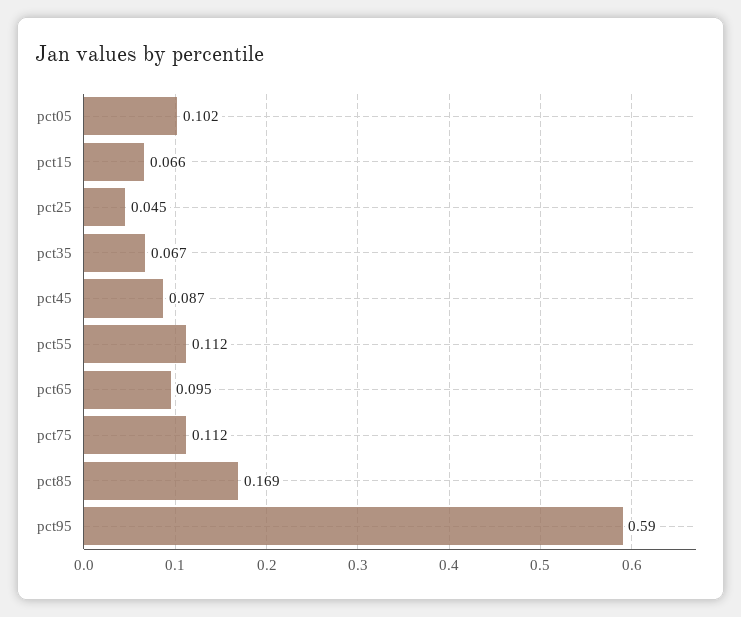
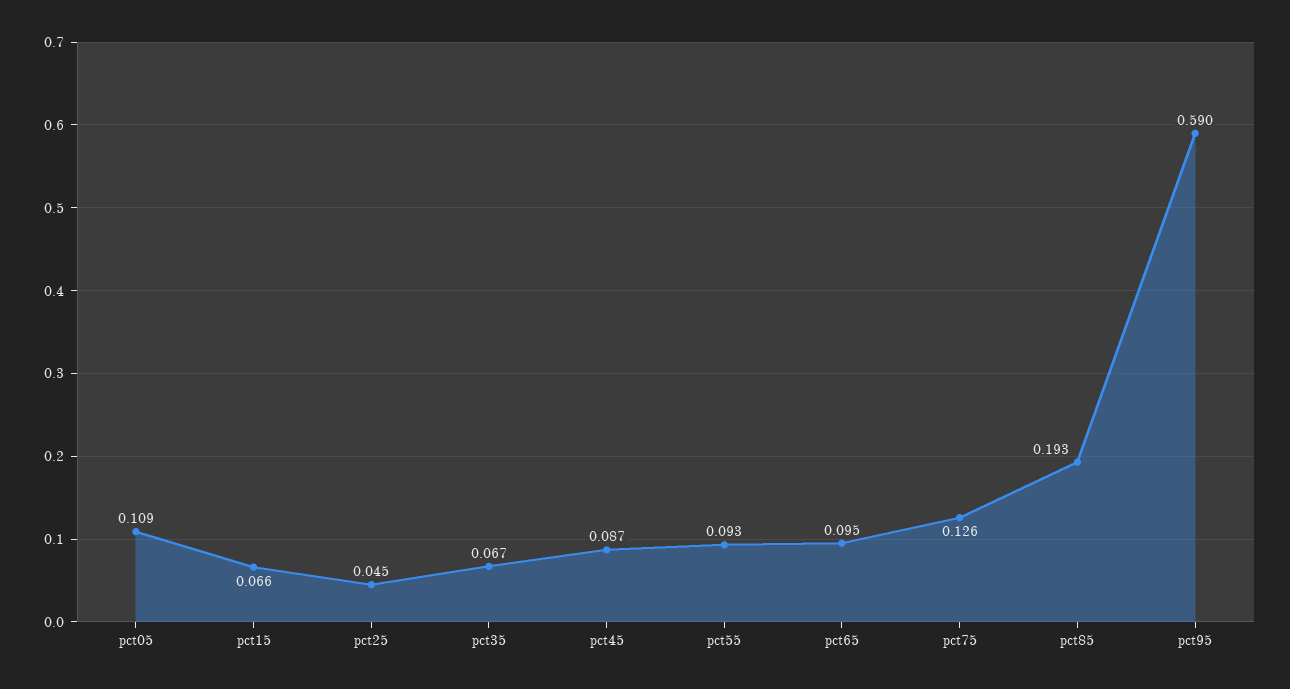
  {
-   "pct05": 0.102,
+   "pct05": 0.109,
    "pct15": 0.066,
    "pct25": 0.045,
    "pct35": 0.067,
    "pct45": 0.087,
-   "pct55": 0.112,
+   "pct55": 0.093,
    "pct65": 0.095,
-   "pct75": 0.112,
+   "pct75": 0.126,
-   "pct85": 0.169,
+   "pct85": 0.193,
    "pct95": 0.59
  }

